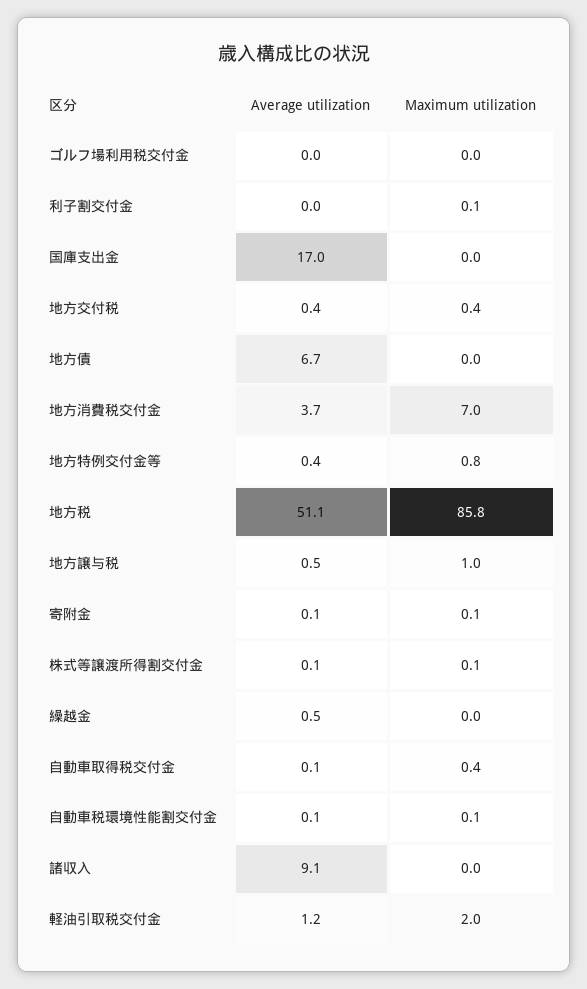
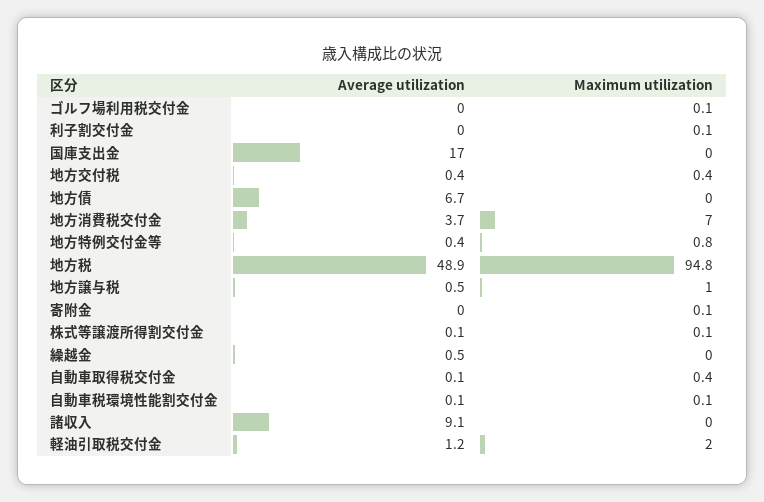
  {
    "Average utilization": {
      "ゴルフ場利用税交付金": 0,
      "利子割交付金": 0,
      "国庫支出金": 17,
      "地方交付税": 0.4,
      "地方債": 6.7,
      "地方消費税交付金": 3.7,
      "地方特例交付金等": 0.4,
-     "地方税": 51.1,
+     "地方税": 48.9,
      "地方譲与税": 0.5,
-     "寄附金": 0.1,
+     "寄附金": 0,
      "株式等譲渡所得割交付金": 0.1,
      "繰越金": 0.5,
      "自動車取得税交付金": 0.1,
      "自動車税環境性能割交付金": 0.1,
      "諸収入": 9.1,
      "軽油引取税交付金": 1.2
    },
    "Maximum utilization": {
-     "ゴルフ場利用税交付金": 0,
+     "ゴルフ場利用税交付金": 0.1,
      "利子割交付金": 0.1,
      "国庫支出金": 0,
      "地方交付税": 0.4,
      "地方債": 0,
      "地方消費税交付金": 7,
      "地方特例交付金等": 0.8,
-     "地方税": 85.8,
+     "地方税": 94.8,
      "地方譲与税": 1,
      "寄附金": 0.1,
      "株式等譲渡所得割交付金": 0.1,
      "繰越金": 0,
      "自動車取得税交付金": 0.4,
      "自動車税環境性能割交付金": 0.1,
      "諸収入": 0,
      "軽油引取税交付金": 2
    }
  }

